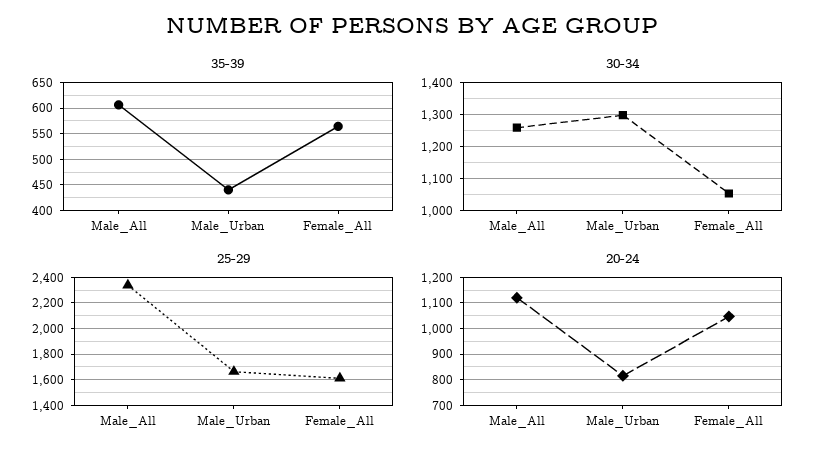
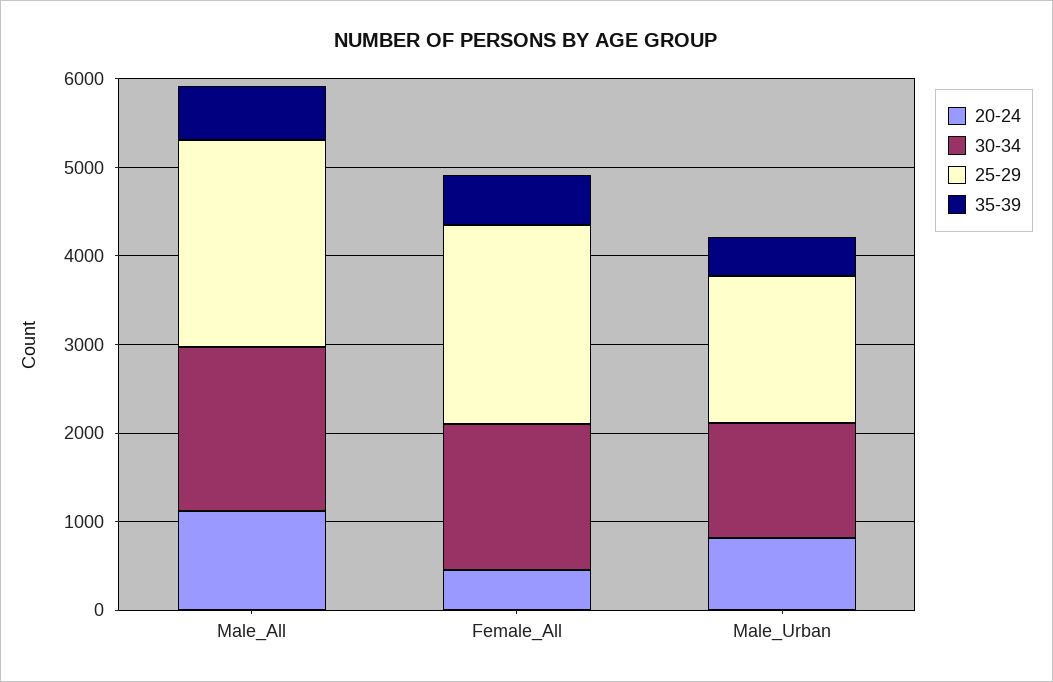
  {
    "35-39": {
      "Male_All": 600,
      "Male_Urban": 450,
      "Female_All": 575
    },
    "30-34": {
-     "Male_All": 1260,
+     "Male_All": 1800,
      "Male_Urban": 1300,
-     "Female_All": 1060
+     "Female_All": 1600
    },
    "25-29": {
      "Male_All": 2350,
      "Male_Urban": 1650,
-     "Female_All": 1600
+     "Female_All": 2200
    },
    "20-24": {
      "Male_All": 1125,
      "Male_Urban": 825,
-     "Female_All": 1050
+     "Female_All": 400
    }
  }

